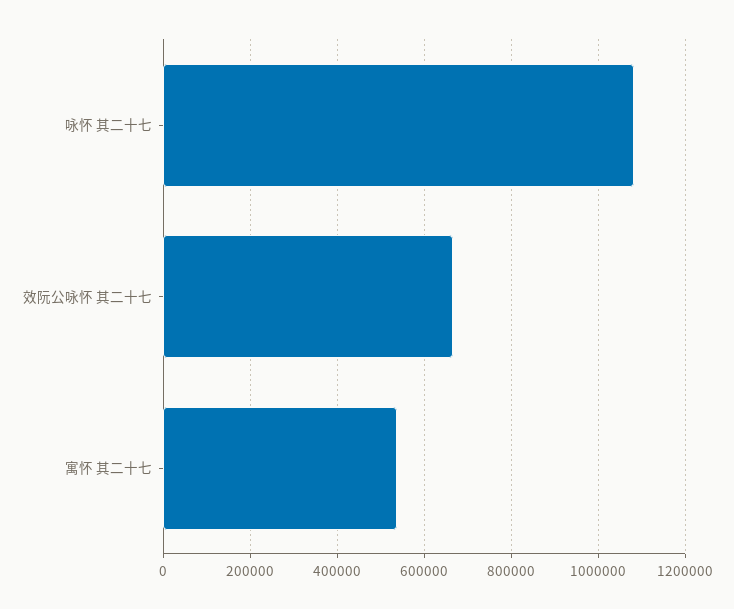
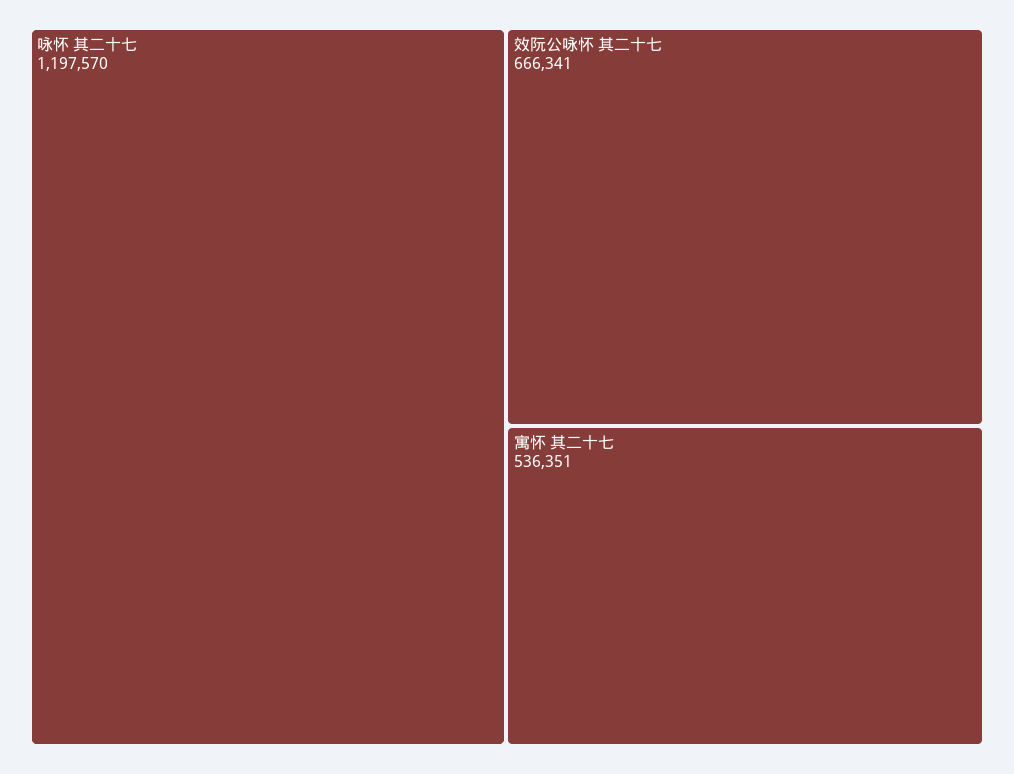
  {
-   "咏怀 其二十七": 1080000,
+   "咏怀 其二十七": 1197570,
    "效阮公咏怀 其二十七": 666341,
    "寓怀 其二十七": 536351
  }

